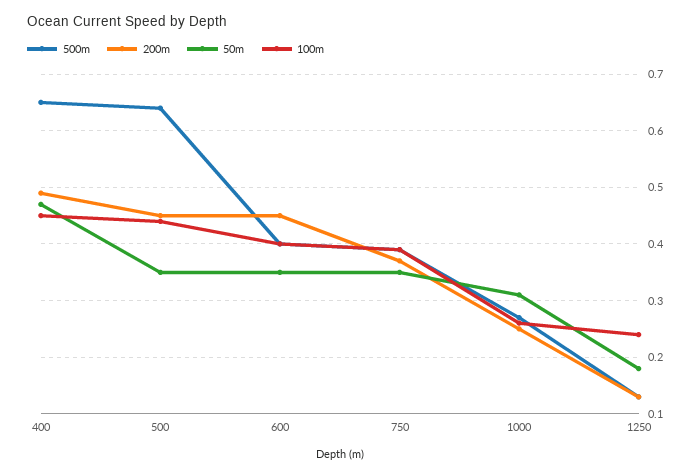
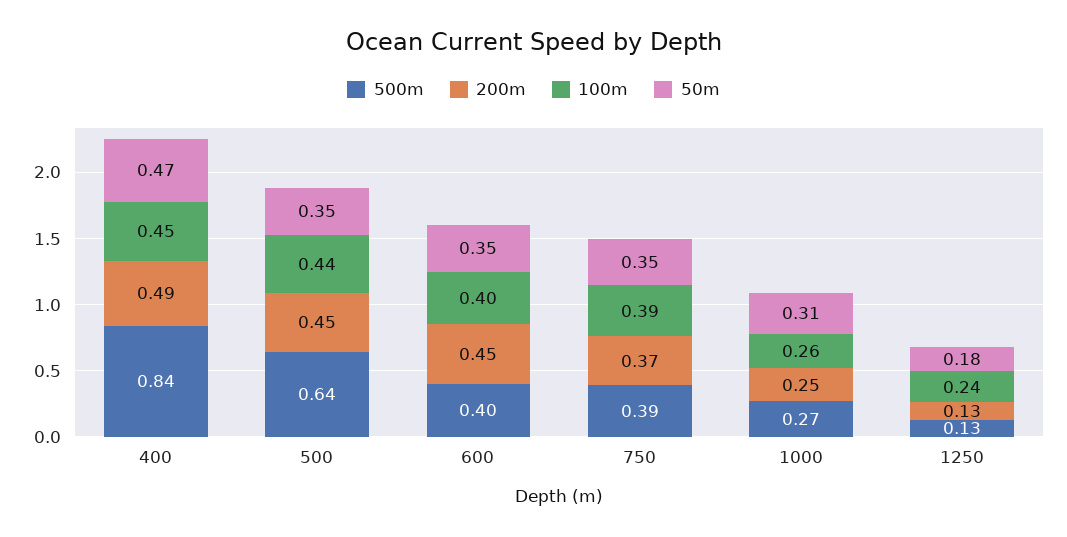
  {
    "500m": {
-     "400": 0.65,
+     "400": 0.84,
      "500": 0.64,
      "600": 0.4,
      "750": 0.39,
      "1000": 0.27,
      "1250": 0.13
    },
    "200m": {
      "400": 0.49,
      "500": 0.45,
      "600": 0.45,
      "750": 0.37,
      "1000": 0.25,
      "1250": 0.13
    },
    "50m": {
      "400": 0.47,
      "500": 0.35,
      "600": 0.35,
      "750": 0.35,
      "1000": 0.31,
      "1250": 0.18
    },
    "100m": {
      "400": 0.45,
      "500": 0.44,
      "600": 0.4,
      "750": 0.39,
      "1000": 0.26,
      "1250": 0.24
    }
  }

